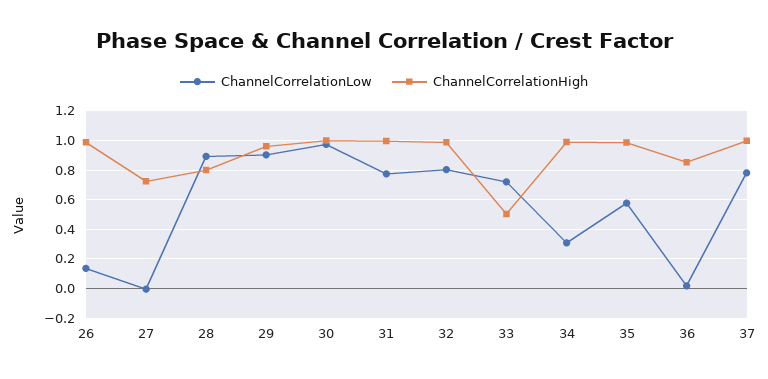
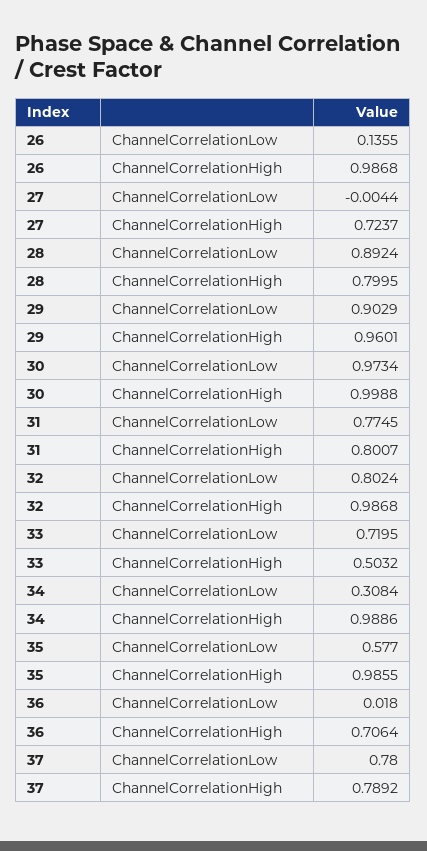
  {
    "ChannelCorrelationLow": {
      "26": 0.1355,
      "27": -0.0044,
      "28": 0.8924,
      "29": 0.9029,
      "30": 0.9734,
      "31": 0.7745,
      "32": 0.8024,
      "33": 0.7195,
      "34": 0.3084,
      "35": 0.577,
      "36": 0.018,
      "37": 0.78
    },
    "ChannelCorrelationHigh": {
      "26": 0.9868,
      "27": 0.7237,
      "28": 0.7995,
      "29": 0.9601,
      "30": 0.9988,
-     "31": 1,
+     "31": 0.8007,
      "32": 0.9868,
      "33": 0.5032,
      "34": 0.9886,
      "35": 0.9855,
-     "36": 0.85,
+     "36": 0.7064,
-     "37": 1
+     "37": 0.7892
    }
  }

